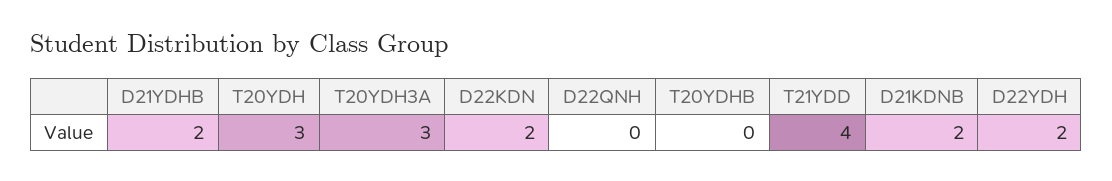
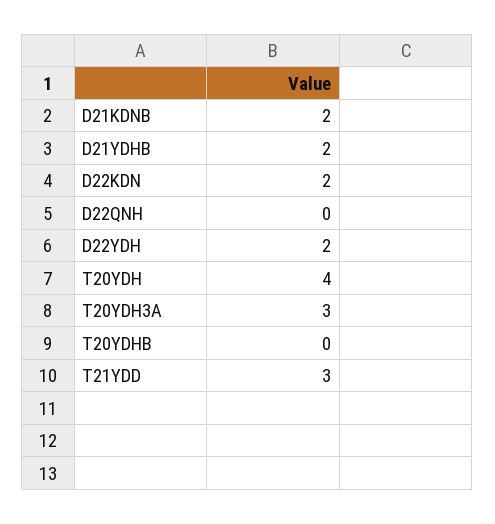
  {
    "D21YDHB": 2,
-   "T20YDH": 3,
+   "T20YDH": 4,
    "T20YDH3A": 3,
    "D22KDN": 2,
    "D22QNH": 0,
    "T20YDHB": 0,
-   "T21YDD": 4,
+   "T21YDD": 3,
    "D21KDNB": 2,
    "D22YDH": 2
  }

